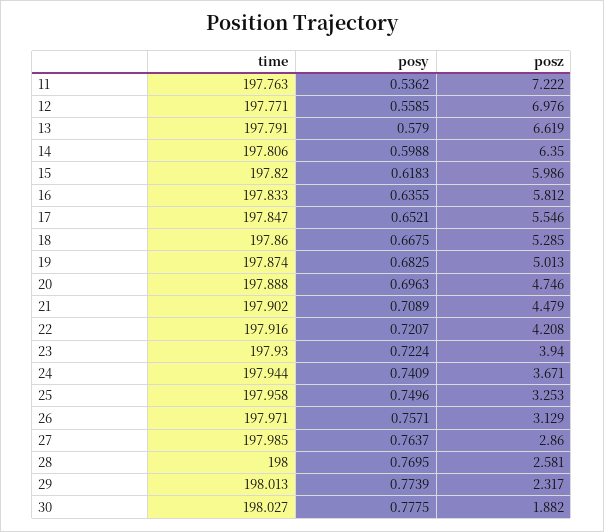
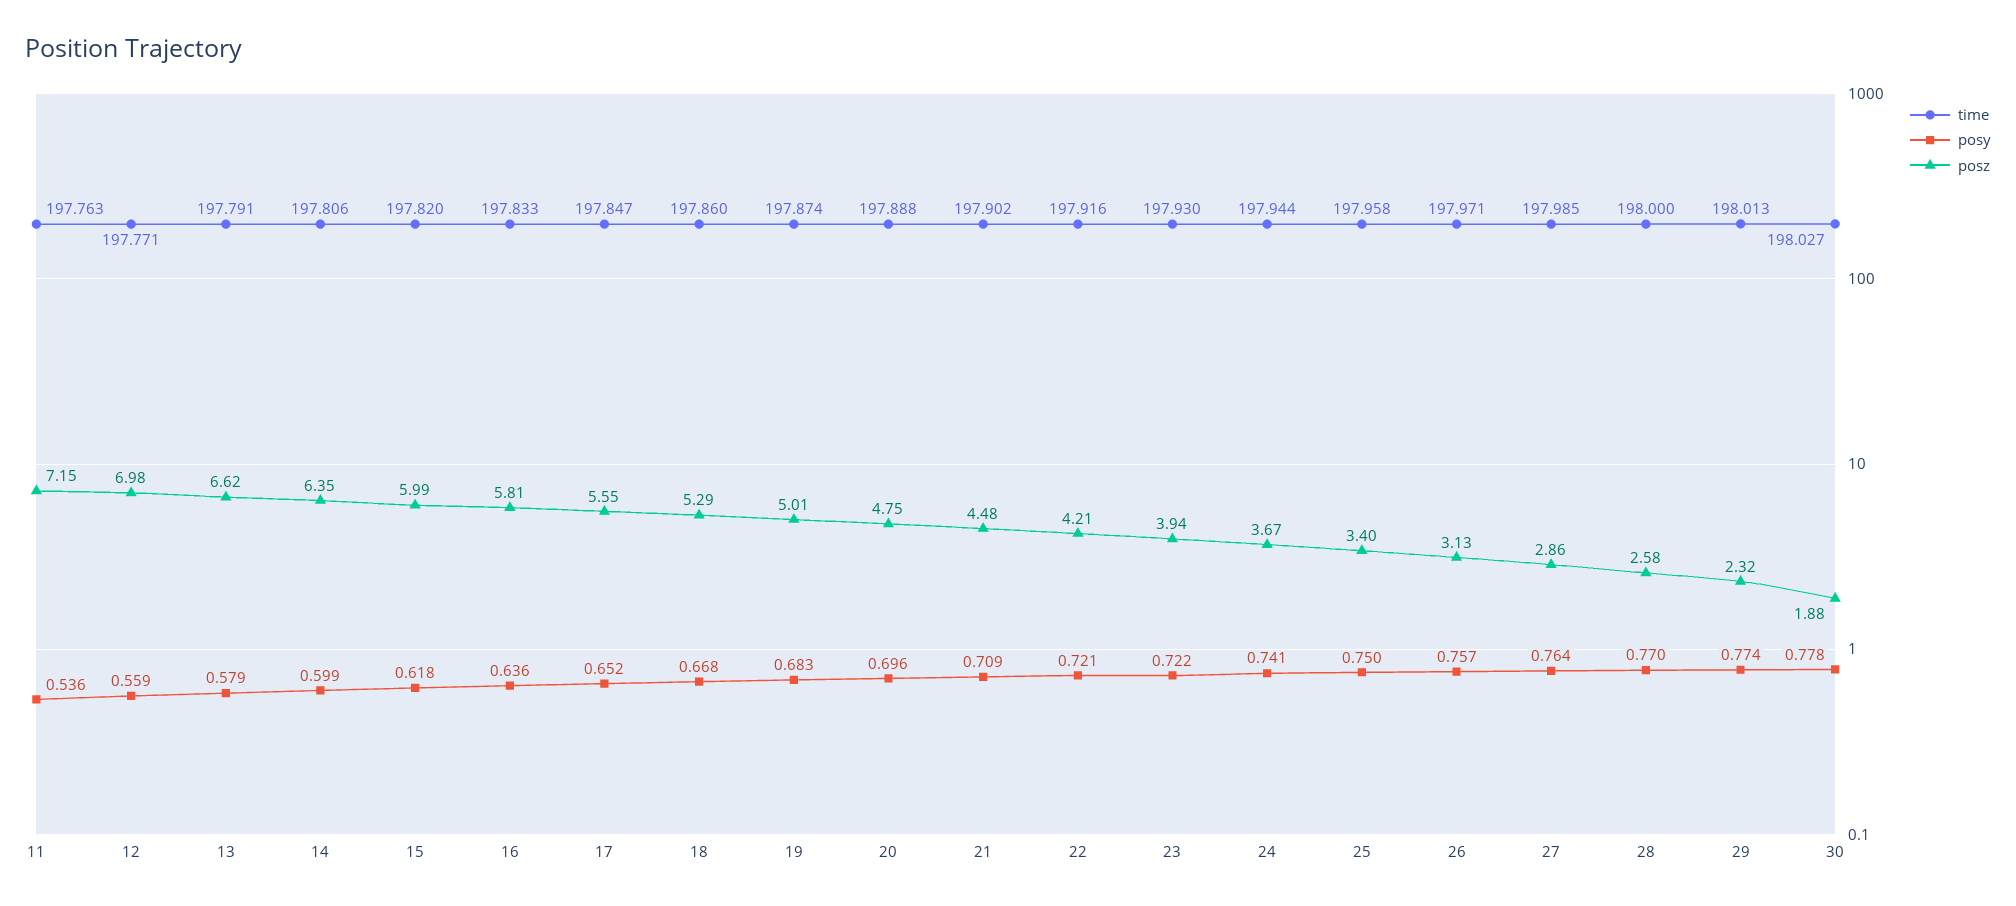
  {
    "time": {
      "11": 197.763,
      "12": 197.771,
      "13": 197.791,
      "14": 197.806,
      "15": 197.82,
      "16": 197.833,
      "17": 197.847,
      "18": 197.86,
      "19": 197.874,
      "20": 197.888,
      "21": 197.902,
      "22": 197.916,
      "23": 197.93,
      "24": 197.944,
      "25": 197.958,
      "26": 197.971,
      "27": 197.985,
      "28": 198,
      "29": 198.013,
      "30": 198.027
    },
    "posy": {
      "11": 0.5362,
      "12": 0.5585,
      "13": 0.579,
      "14": 0.5988,
      "15": 0.6183,
      "16": 0.6355,
      "17": 0.6521,
      "18": 0.6675,
      "19": 0.6825,
      "20": 0.6963,
      "21": 0.7089,
      "22": 0.7207,
      "23": 0.7224,
      "24": 0.7409,
      "25": 0.7496,
      "26": 0.7571,
      "27": 0.7637,
      "28": 0.7695,
      "29": 0.7739,
      "30": 0.7775
    },
    "posz": {
-     "11": 7.222,
+     "11": 7.15,
      "12": 6.976,
      "13": 6.619,
      "14": 6.35,
      "15": 5.986,
      "16": 5.812,
      "17": 5.546,
      "18": 5.285,
      "19": 5.013,
      "20": 4.746,
      "21": 4.479,
      "22": 4.208,
      "23": 3.94,
      "24": 3.671,
-     "25": 3.253,
+     "25": 3.4,
      "26": 3.129,
      "27": 2.86,
      "28": 2.581,
      "29": 2.317,
      "30": 1.882
    }
  }

